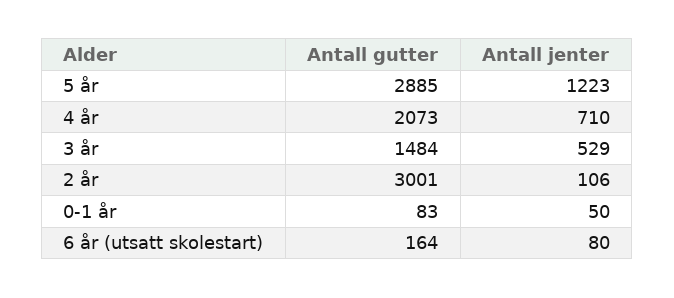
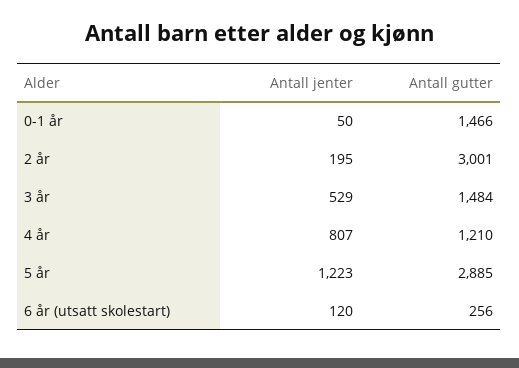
  {
    "Antall gutter": {
      "5 år": 2885,
-     "4 år": 2073,
+     "4 år": 1210,
      "3 år": 1484,
      "2 år": 3001,
-     "0-1 år": 83,
+     "0-1 år": 1466,
-     "6 år (utsatt skolestart)": 164
+     "6 år (utsatt skolestart)": 256
    },
    "Antall jenter": {
      "5 år": 1223,
-     "4 år": 710,
+     "4 år": 807,
      "3 år": 529,
-     "2 år": 106,
+     "2 år": 195,
      "0-1 år": 50,
-     "6 år (utsatt skolestart)": 80
+     "6 år (utsatt skolestart)": 120
    }
  }

